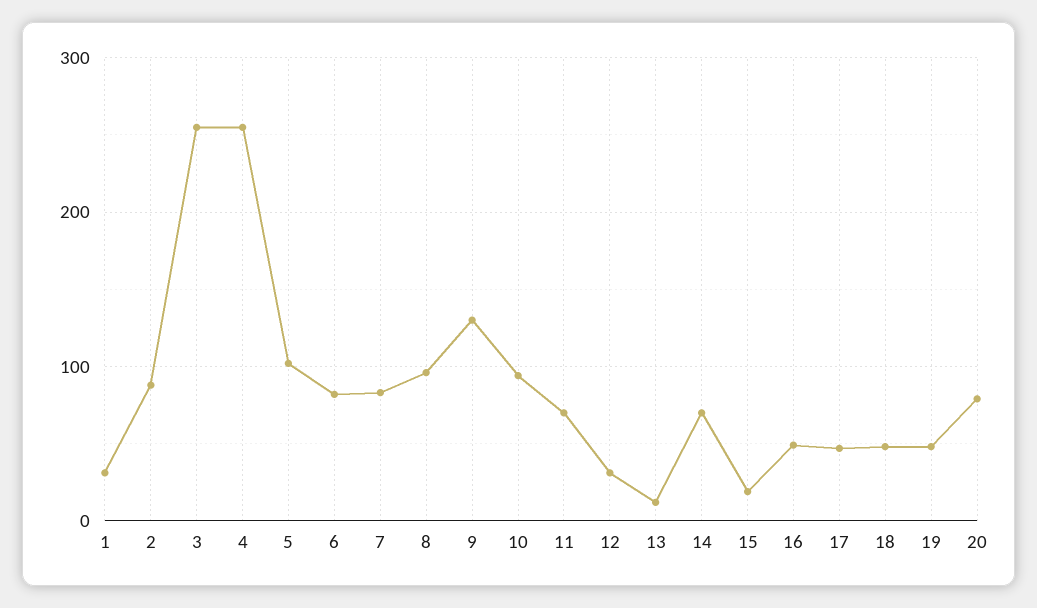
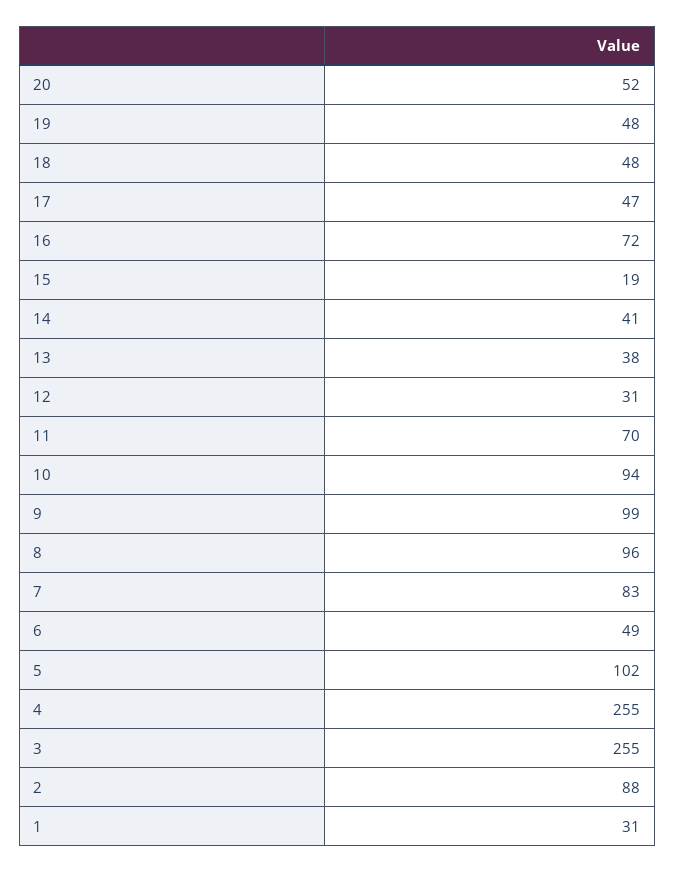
  {
    "1": 31,
    "2": 88,
    "3": 255,
    "4": 255,
    "5": 102,
-   "6": 80,
+   "6": 49,
    "7": 83,
    "8": 96,
-   "9": 130,
+   "9": 99,
    "10": 94,
    "11": 70,
    "12": 31,
-   "13": 10,
+   "13": 38,
-   "14": 70,
+   "14": 41,
    "15": 19,
-   "16": 50,
+   "16": 72,
    "17": 47,
    "18": 48,
    "19": 48,
-   "20": 80
+   "20": 52
  }

